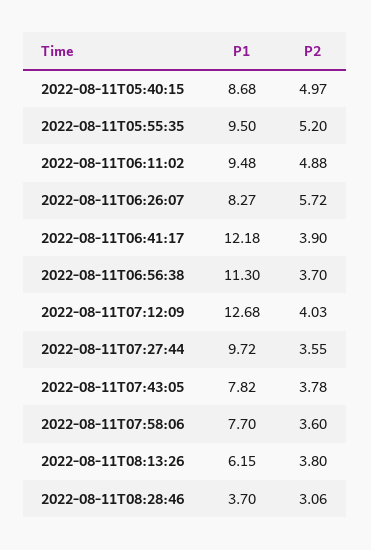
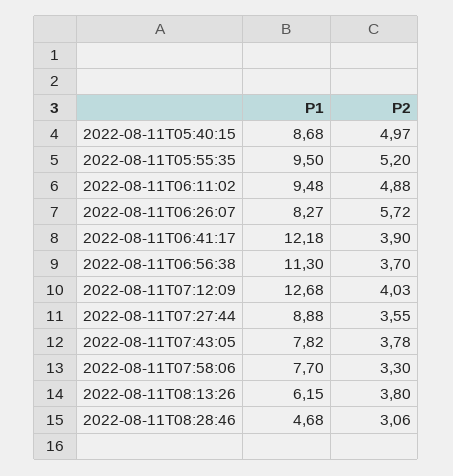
  {
    "P1": {
      "2022-08-11T05:40:15": 8.68,
      "2022-08-11T05:55:35": 9.5,
      "2022-08-11T06:11:02": 9.48,
      "2022-08-11T06:26:07": 8.27,
      "2022-08-11T06:41:17": 12.18,
      "2022-08-11T06:56:38": 11.3,
      "2022-08-11T07:12:09": 12.68,
-     "2022-08-11T07:27:44": 9.72,
+     "2022-08-11T07:27:44": 8.88,
      "2022-08-11T07:43:05": 7.82,
      "2022-08-11T07:58:06": 7.7,
      "2022-08-11T08:13:26": 6.15,
-     "2022-08-11T08:28:46": 3.7
+     "2022-08-11T08:28:46": 4.68
    },
    "P2": {
      "2022-08-11T05:40:15": 4.97,
      "2022-08-11T05:55:35": 5.2,
      "2022-08-11T06:11:02": 4.88,
      "2022-08-11T06:26:07": 5.72,
      "2022-08-11T06:41:17": 3.9,
      "2022-08-11T06:56:38": 3.7,
      "2022-08-11T07:12:09": 4.03,
      "2022-08-11T07:27:44": 3.55,
      "2022-08-11T07:43:05": 3.78,
-     "2022-08-11T07:58:06": 3.6,
+     "2022-08-11T07:58:06": 3.3,
      "2022-08-11T08:13:26": 3.8,
      "2022-08-11T08:28:46": 3.06
    }
  }

